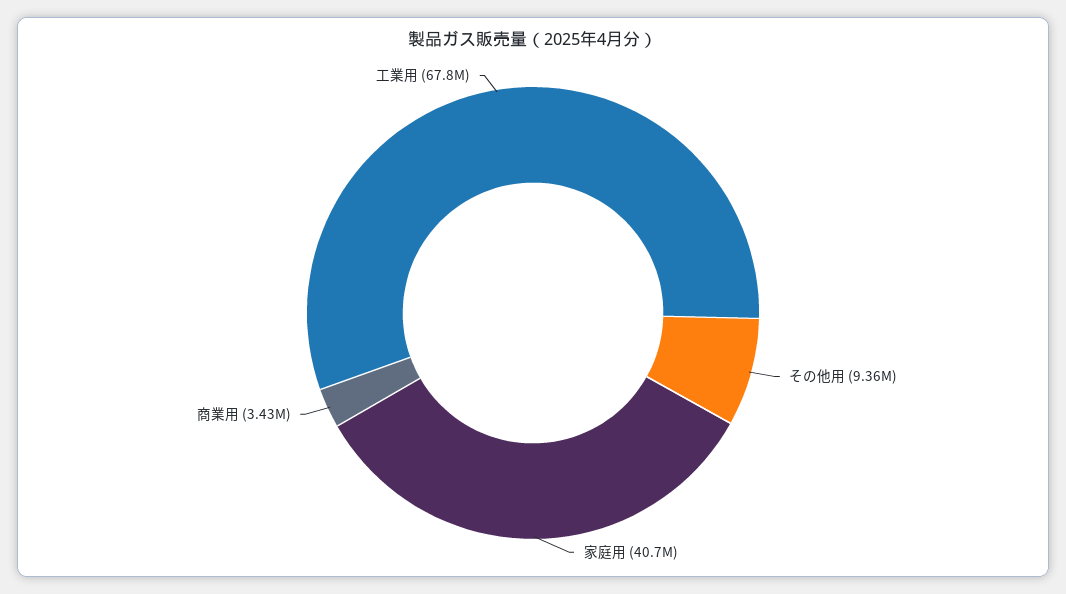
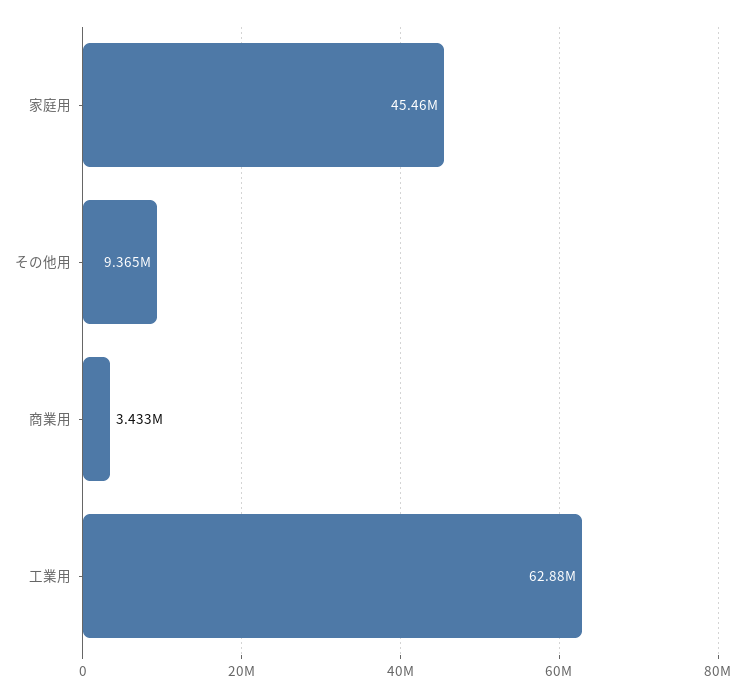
  {
    "その他用": 9365000,
-   "家庭用": 40700000,
+   "家庭用": 45460000,
    "商業用": 3433000,
-   "工業用": 67800000
+   "工業用": 62880000
  }

